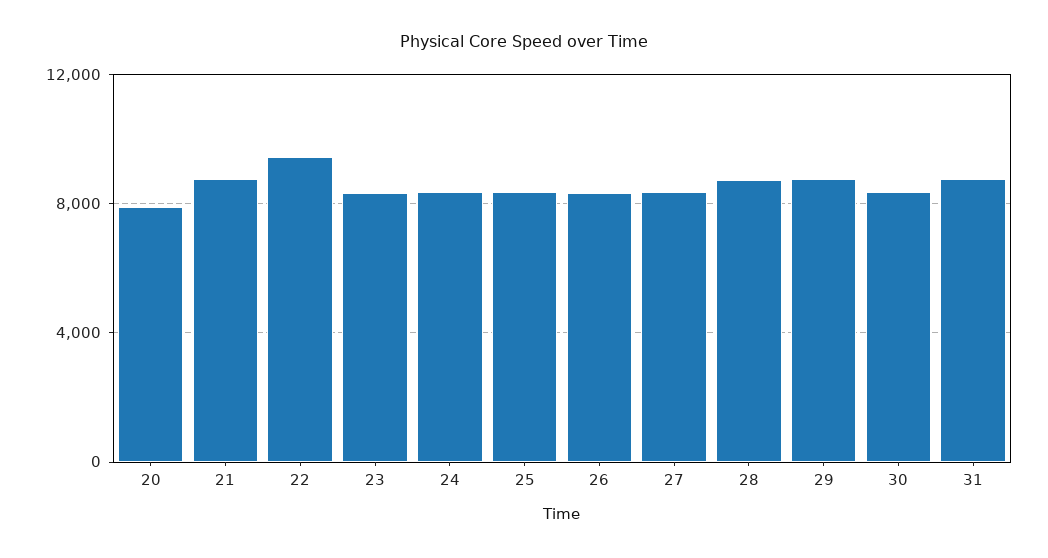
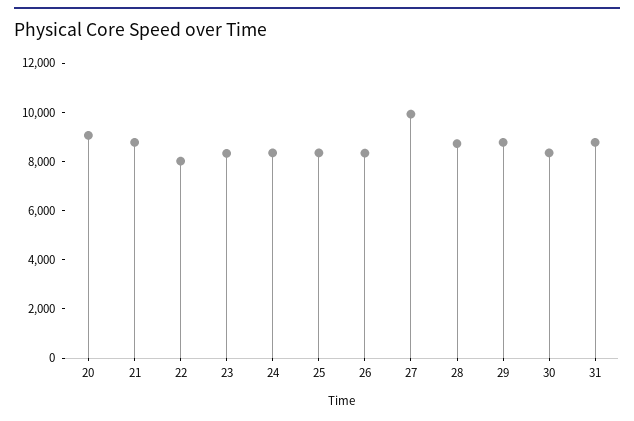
  {
-   "20": 8000,
+   "20": 9000,
    "21": 9000,
-   "22": 9500,
+   "22": 8000,
    "23": 8500,
    "24": 8500,
    "25": 8500,
    "26": 8500,
-   "27": 8500,
+   "27": 10000,
    "28": 8500,
    "29": 9000,
    "30": 8500,
    "31": 9000
  }

